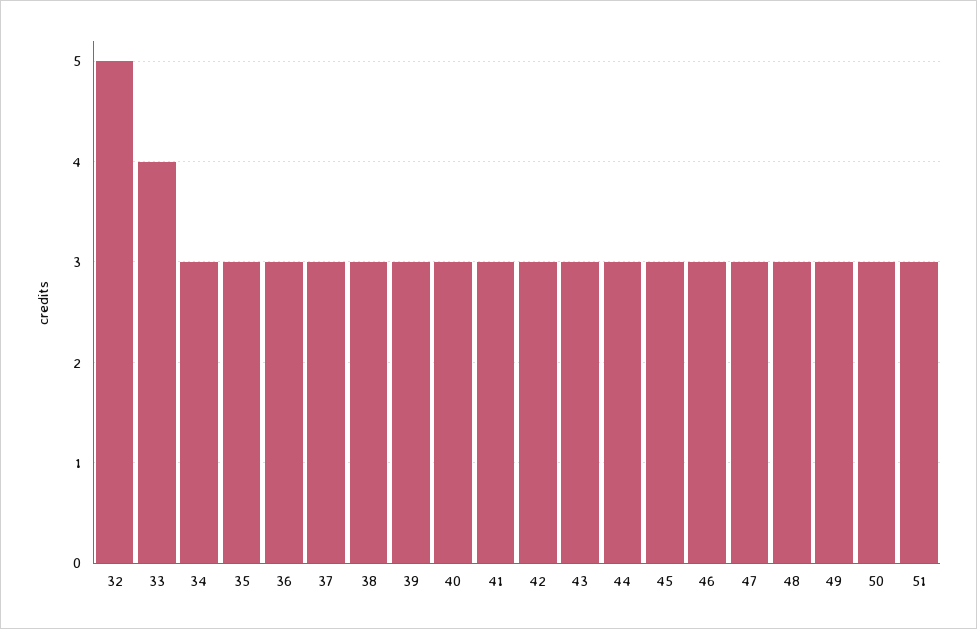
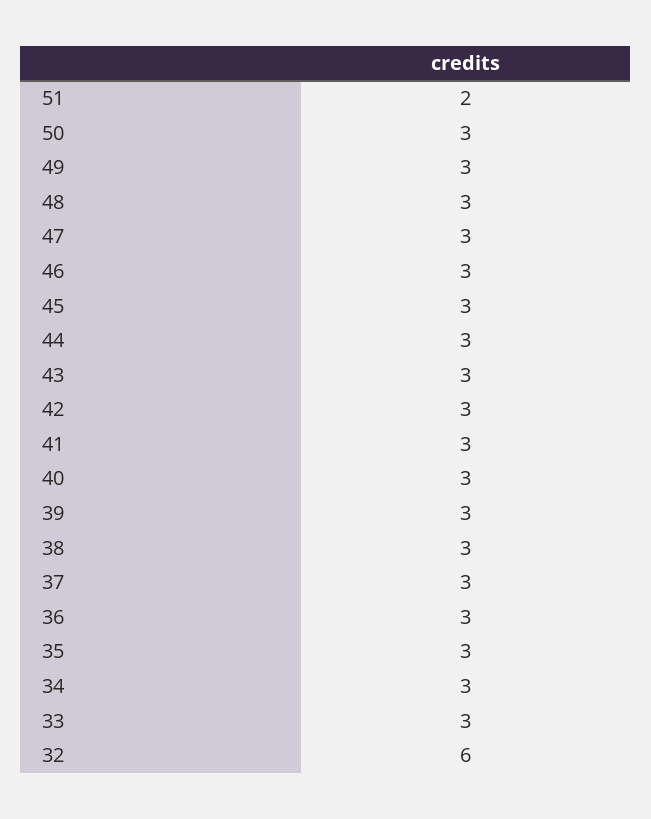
  {
-   "32": 5,
+   "32": 6,
-   "33": 4,
+   "33": 3,
    "34": 3,
    "35": 3,
    "36": 3,
    "37": 3,
    "38": 3,
    "39": 3,
    "40": 3,
    "41": 3,
    "42": 3,
    "43": 3,
    "44": 3,
    "45": 3,
    "46": 3,
    "47": 3,
    "48": 3,
    "49": 3,
    "50": 3,
-   "51": 3
+   "51": 2
  }

